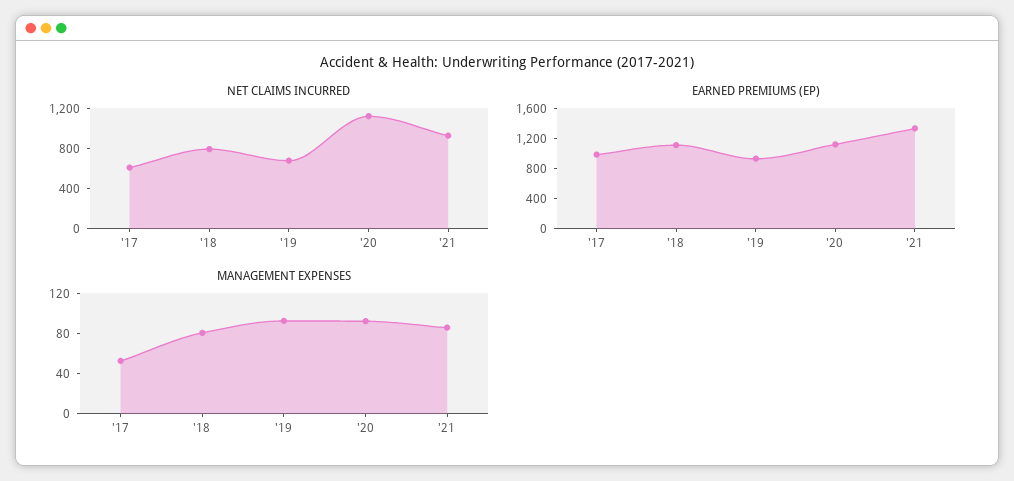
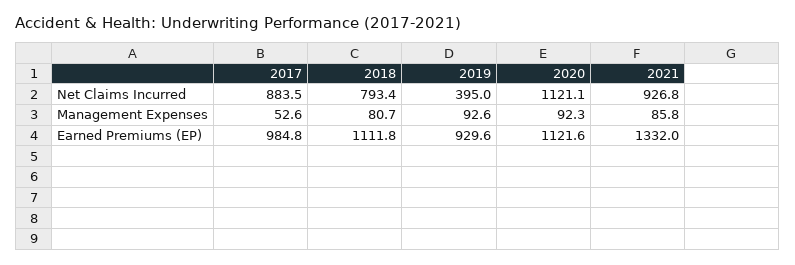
  {
    "NET CLAIMS INCURRED": {
-     "'17": 600,
+     "'17": 883.5,
      "'18": 793.4,
-     "'19": 700,
+     "'19": 395,
      "'20": 1121.1,
      "'21": 926.8
    },
    "EARNED PREMIUMS (EP)": {
      "'17": 984.8,
      "'18": 1111.8,
      "'19": 929.6,
      "'20": 1121.6,
      "'21": 1332
    },
    "MANAGEMENT EXPENSES": {
      "'17": 52.6,
      "'18": 80.7,
      "'19": 92.6,
      "'20": 92.3,
      "'21": 85.8
    }
  }

